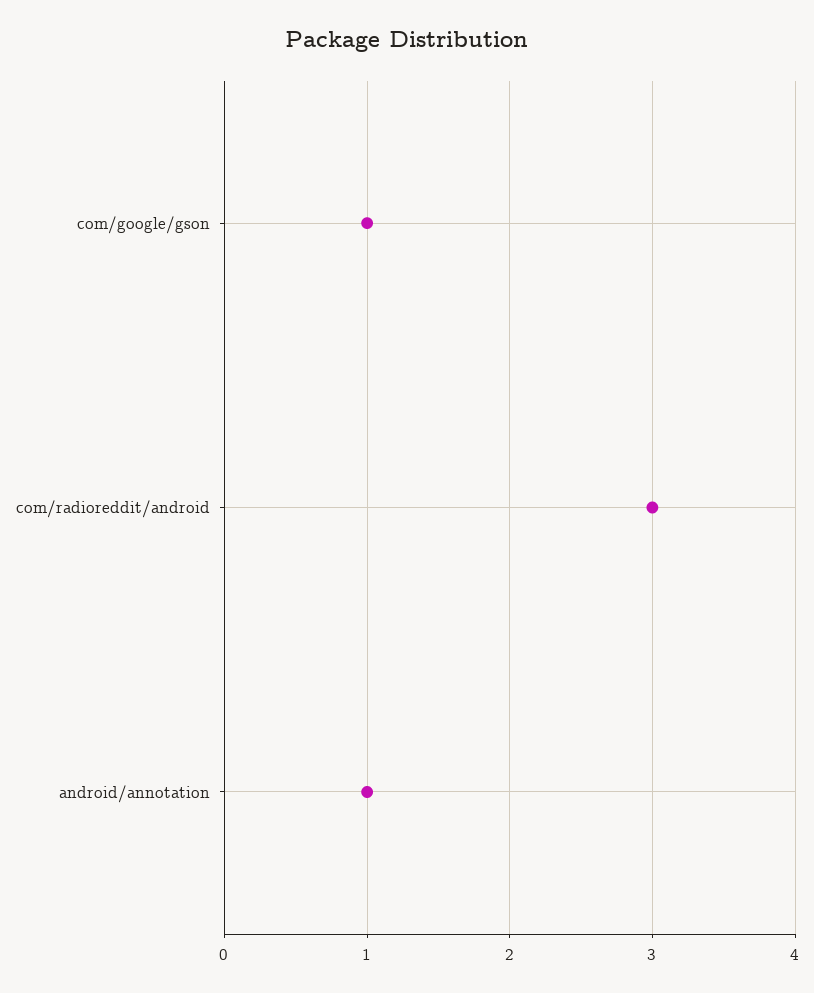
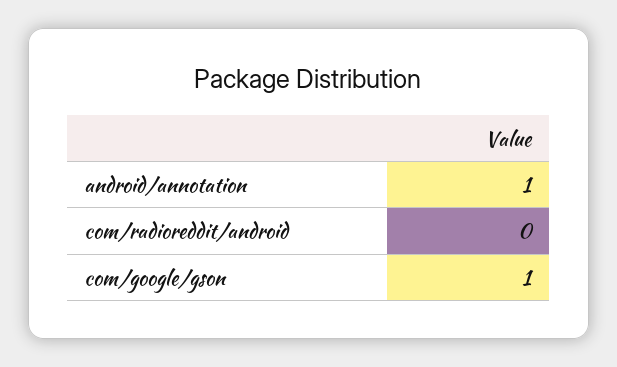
  {
    "com/google/gson": 1,
-   "com/radioreddit/android": 3,
+   "com/radioreddit/android": 0,
    "android/annotation": 1
  }

